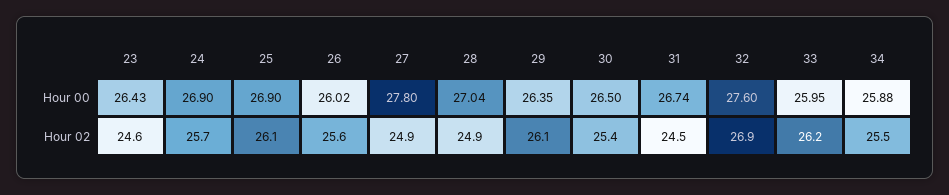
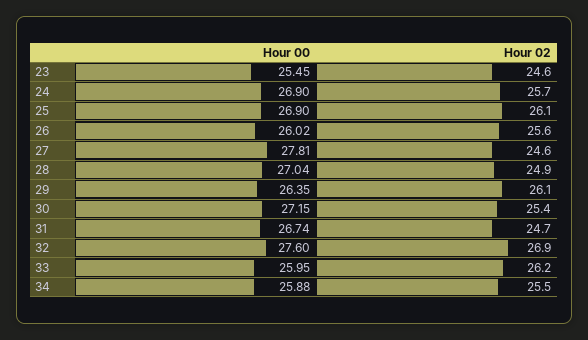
  {
    "23": {
-     "Hour 00": 26.43,
+     "Hour 00": 25.45,
      "Hour 02": 24.6
    },
    "24": {
      "Hour 00": 26.9,
      "Hour 02": 25.7
    },
    "25": {
      "Hour 00": 26.9,
      "Hour 02": 26.1
    },
    "26": {
      "Hour 00": 26.02,
      "Hour 02": 25.6
    },
    "27": {
-     "Hour 00": 27.8,
+     "Hour 00": 27.81,
-     "Hour 02": 24.9
+     "Hour 02": 24.6
    },
    "28": {
      "Hour 00": 27.04,
      "Hour 02": 24.9
    },
    "29": {
      "Hour 00": 26.35,
      "Hour 02": 26.1
    },
    "30": {
-     "Hour 00": 26.5,
+     "Hour 00": 27.15,
      "Hour 02": 25.4
    },
    "31": {
      "Hour 00": 26.74,
-     "Hour 02": 24.5
+     "Hour 02": 24.7
    },
    "32": {
      "Hour 00": 27.6,
      "Hour 02": 26.9
    },
    "33": {
      "Hour 00": 25.95,
      "Hour 02": 26.2
    },
    "34": {
      "Hour 00": 25.88,
      "Hour 02": 25.5
    }
  }

